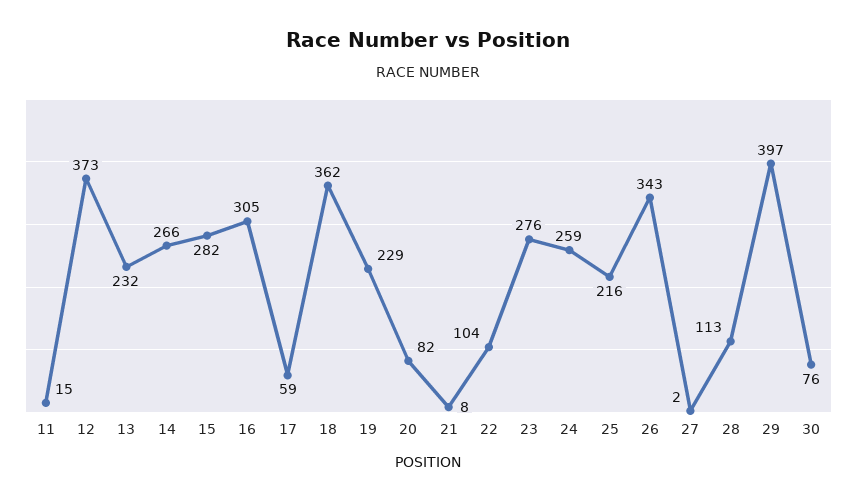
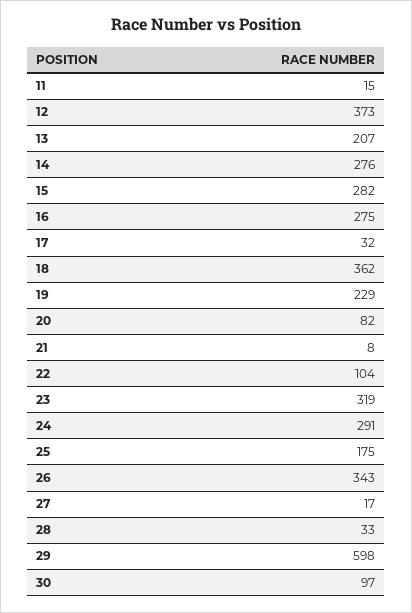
  {
    "11": 15,
    "12": 373,
-   "13": 232,
+   "13": 207,
-   "14": 266,
+   "14": 276,
    "15": 282,
-   "16": 305,
+   "16": 275,
-   "17": 59,
+   "17": 32,
    "18": 362,
    "19": 229,
    "20": 82,
    "21": 8,
    "22": 104,
-   "23": 276,
+   "23": 319,
-   "24": 259,
+   "24": 291,
-   "25": 216,
+   "25": 175,
    "26": 343,
-   "27": 2,
+   "27": 17,
-   "28": 113,
+   "28": 33,
-   "29": 397,
+   "29": 598,
-   "30": 76
+   "30": 97
  }

